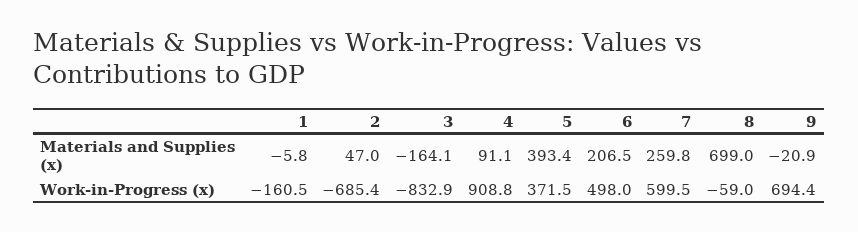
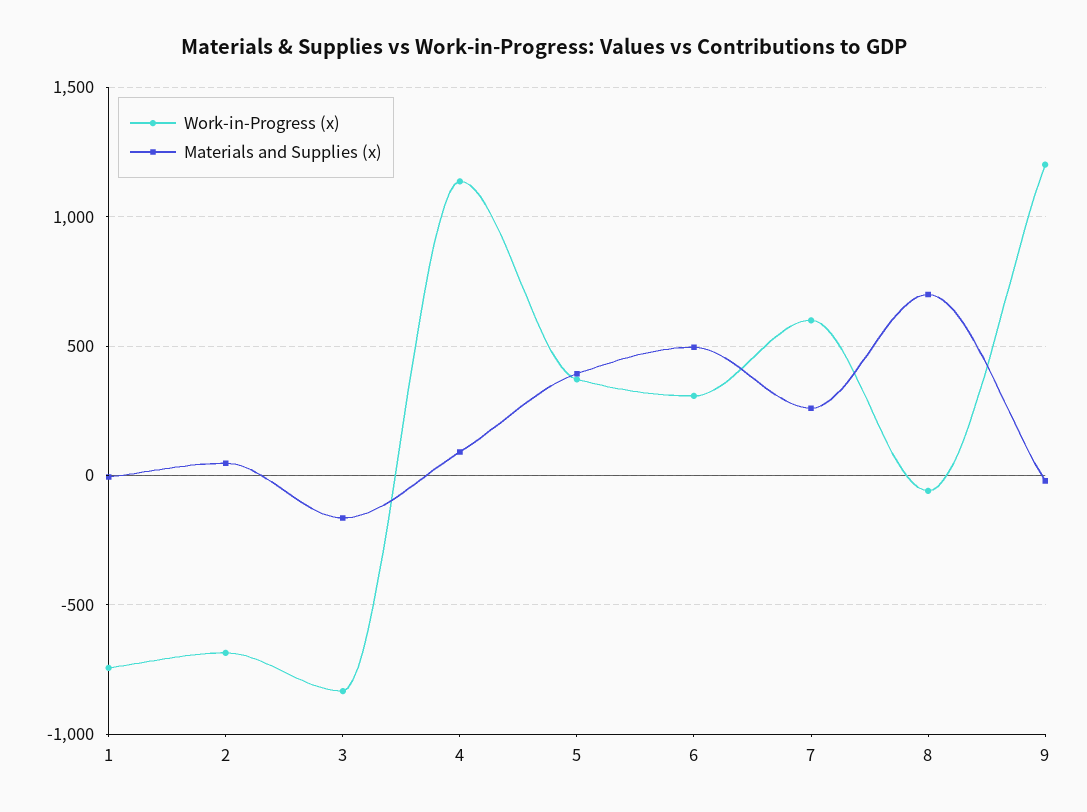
  {
    "Materials and Supplies (x)": {
      "1": -5.8,
      "2": 47,
      "3": -164.1,
      "4": 91.1,
      "5": 393.4,
-     "6": 206.5,
+     "6": 500,
      "7": 259.8,
      "8": 699,
      "9": -20.9
    },
    "Work-in-Progress (x)": {
-     "1": -160.5,
+     "1": -750,
      "2": -685.4,
      "3": -832.9,
-     "4": 908.8,
+     "4": 1150,
      "5": 371.5,
-     "6": 498,
+     "6": 300,
      "7": 599.5,
      "8": -59,
-     "9": 694.4
+     "9": 1200
    }
  }

